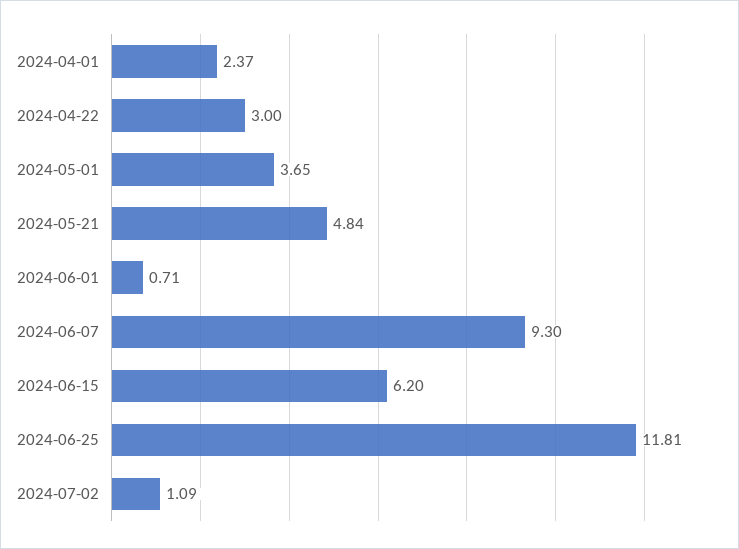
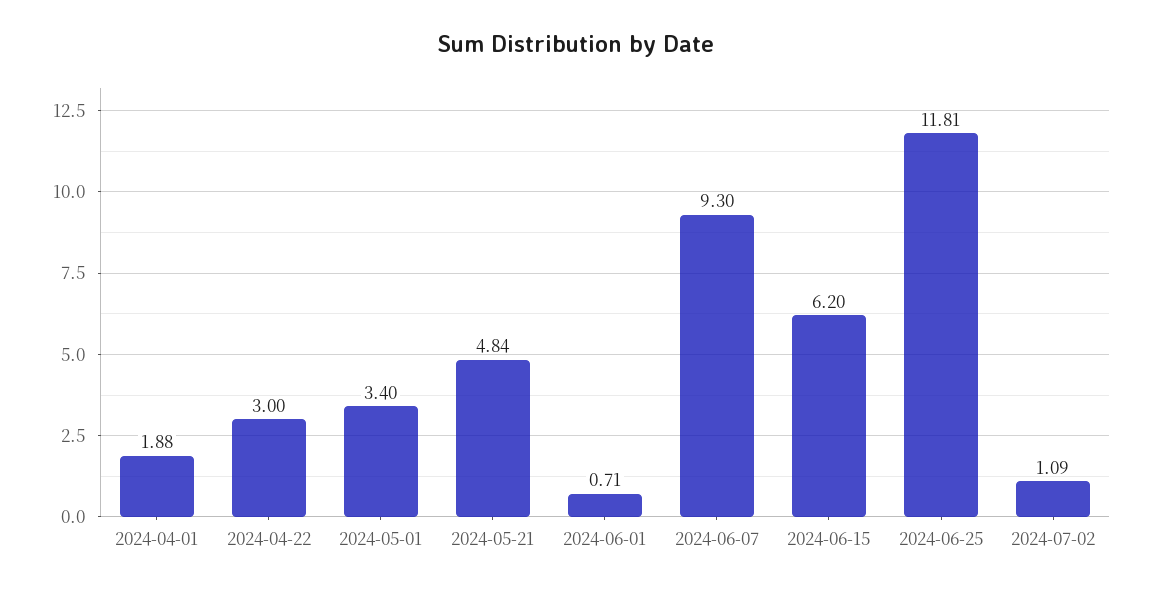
  {
-   "2024-04-01": 2.37,
+   "2024-04-01": 1.88,
    "2024-04-22": 3,
-   "2024-05-01": 3.65,
+   "2024-05-01": 3.4,
    "2024-05-21": 4.84,
    "2024-06-01": 0.71,
    "2024-06-07": 9.3,
    "2024-06-15": 6.2,
    "2024-06-25": 11.81,
    "2024-07-02": 1.09
  }

